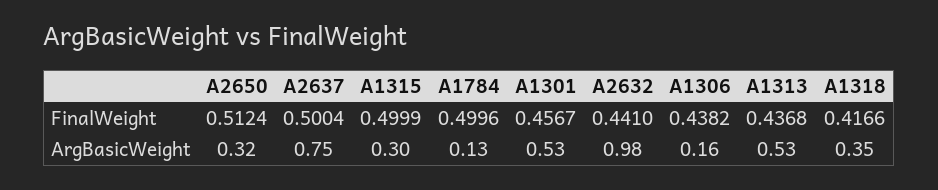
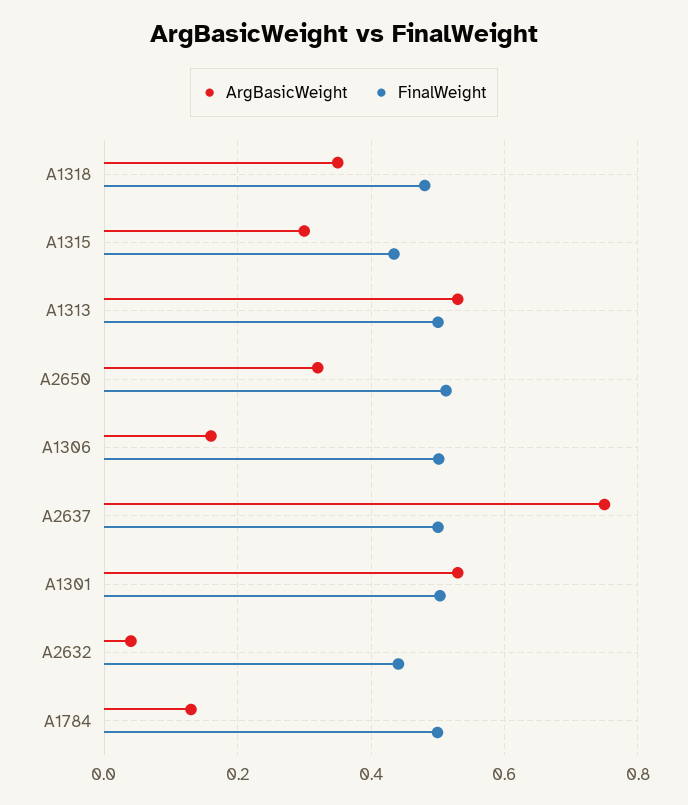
  {
    "FinalWeight": {
      "A2650": 0.5124,
      "A2637": 0.5004,
-     "A1315": 0.4999,
+     "A1315": 0.44,
      "A1784": 0.4996,
-     "A1301": 0.4567,
+     "A1301": 0.5,
      "A2632": 0.441,
-     "A1306": 0.4382,
+     "A1306": 0.5,
-     "A1313": 0.4368,
+     "A1313": 0.5,
-     "A1318": 0.4166
+     "A1318": 0.48
    },
    "ArgBasicWeight": {
      "A2650": 0.32,
      "A2637": 0.75,
      "A1315": 0.3,
      "A1784": 0.13,
      "A1301": 0.53,
-     "A2632": 0.98,
+     "A2632": 0.04,
      "A1306": 0.16,
      "A1313": 0.53,
      "A1318": 0.35
    }
  }

